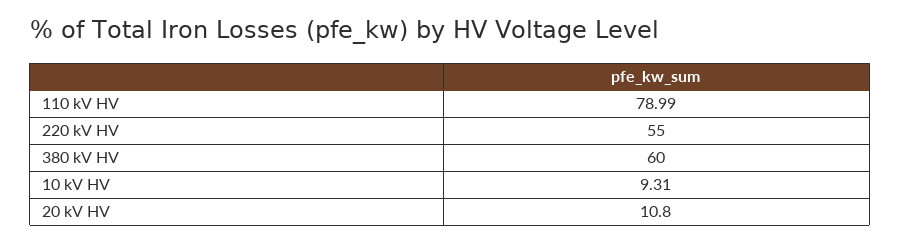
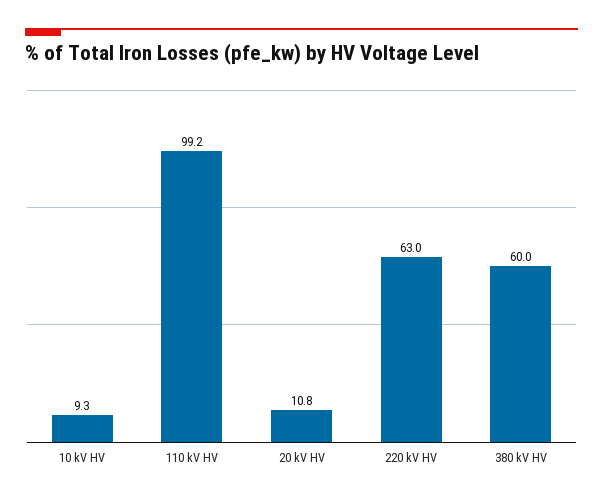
  {
-   "110 kV HV": 78.99,
+   "110 kV HV": 99.2,
-   "220 kV HV": 55,
+   "220 kV HV": 63,
    "380 kV HV": 60,
    "10 kV HV": 9.31,
    "20 kV HV": 10.8
  }

